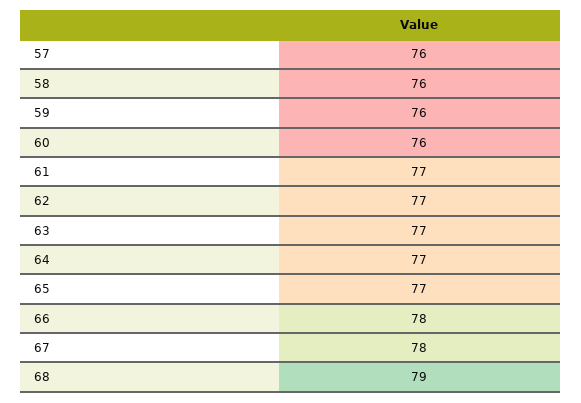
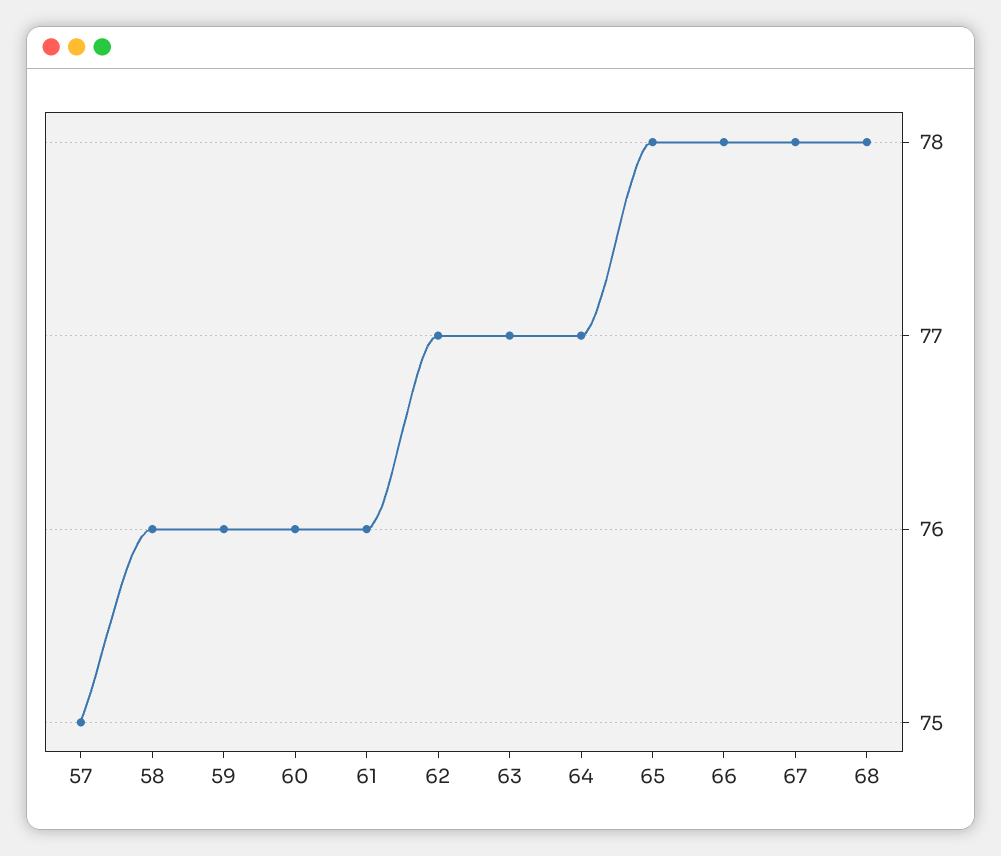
  {
-   "57": 76,
+   "57": 75,
    "58": 76,
    "59": 76,
    "60": 76,
-   "61": 77,
+   "61": 76,
    "62": 77,
    "63": 77,
    "64": 77,
-   "65": 77,
+   "65": 78,
    "66": 78,
    "67": 78,
-   "68": 79
+   "68": 78
  }

